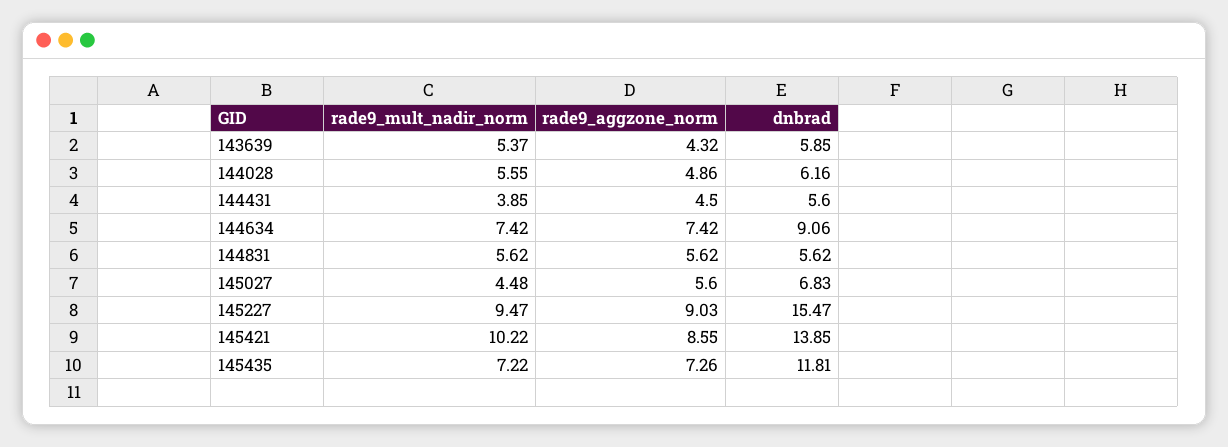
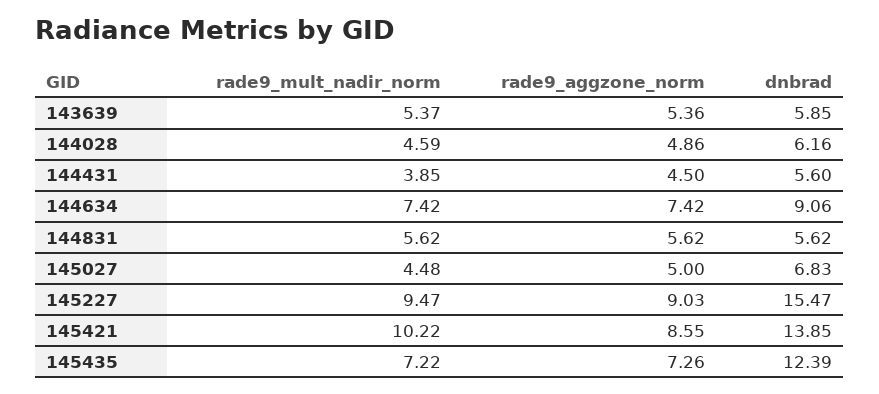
  {
    "rade9_mult_nadir_norm": {
      "143639": 5.37,
-     "144028": 5.55,
+     "144028": 4.59,
      "144431": 3.85,
      "144634": 7.42,
      "144831": 5.62,
      "145027": 4.48,
      "145227": 9.47,
      "145421": 10.22,
      "145435": 7.22
    },
    "rade9_aggzone_norm": {
-     "143639": 4.32,
+     "143639": 5.36,
      "144028": 4.86,
      "144431": 4.5,
      "144634": 7.42,
      "144831": 5.62,
-     "145027": 5.6,
+     "145027": 5,
      "145227": 9.03,
      "145421": 8.55,
      "145435": 7.26
    },
    "dnbrad": {
      "143639": 5.85,
      "144028": 6.16,
      "144431": 5.6,
      "144634": 9.06,
      "144831": 5.62,
      "145027": 6.83,
      "145227": 15.47,
      "145421": 13.85,
-     "145435": 11.81
+     "145435": 12.39
    }
  }

